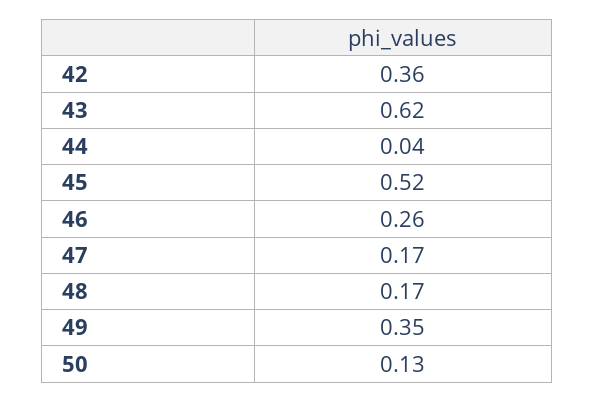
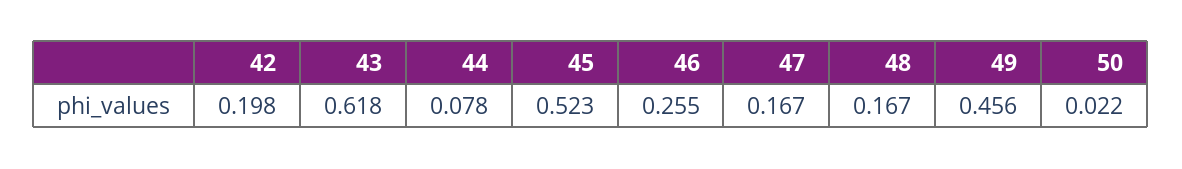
  {
-   "42": 0.36,
+   "42": 0.198,
    "43": 0.618,
-   "44": 0.04,
+   "44": 0.078,
    "45": 0.523,
    "46": 0.255,
    "47": 0.167,
    "48": 0.167,
-   "49": 0.35,
+   "49": 0.456,
-   "50": 0.13
+   "50": 0.022
  }

